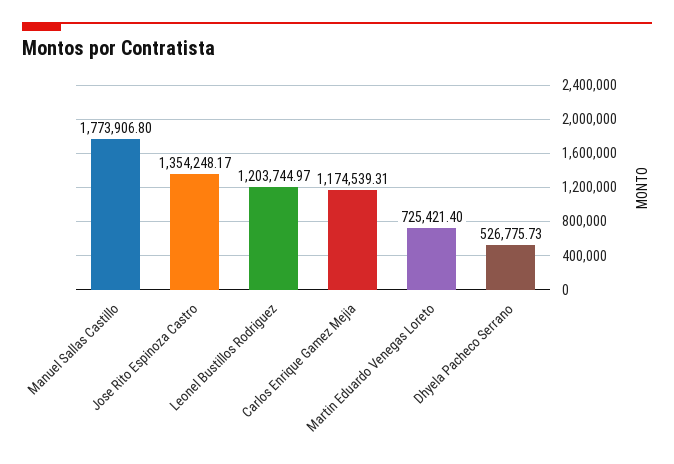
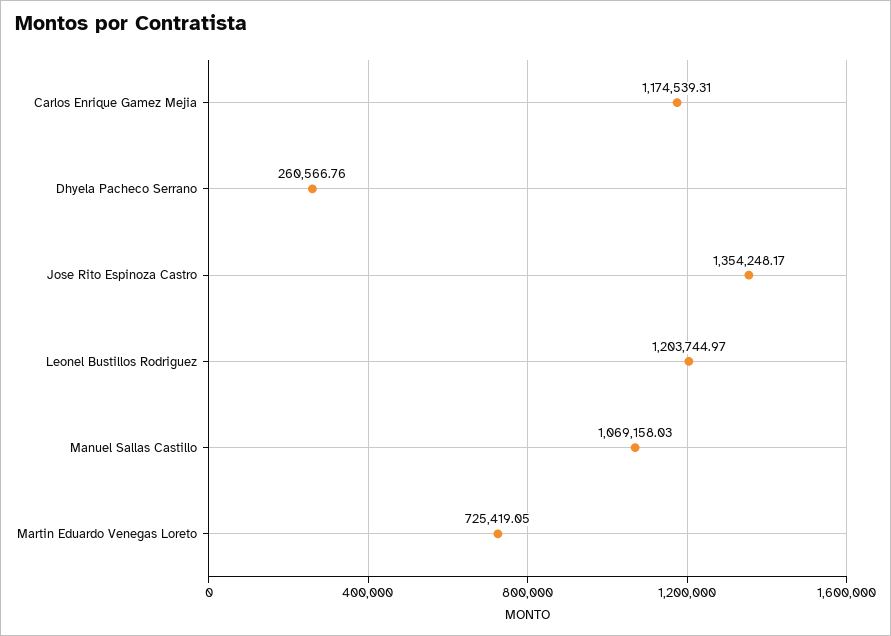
  {
-   "Manuel Sallas Castillo": 1773906.8,
+   "Manuel Sallas Castillo": 1069158.03,
    "Jose Rito Espinoza Castro": 1354248.17,
    "Leonel Bustillos Rodriguez": 1203744.97,
    "Carlos Enrique Gamez Mejia": 1174539.31,
-   "Martin Eduardo Venegas Loreto": 725421.4,
+   "Martin Eduardo Venegas Loreto": 725419.05,
-   "Dhyela Pacheco Serrano": 526775.73
+   "Dhyela Pacheco Serrano": 260566.76
  }

